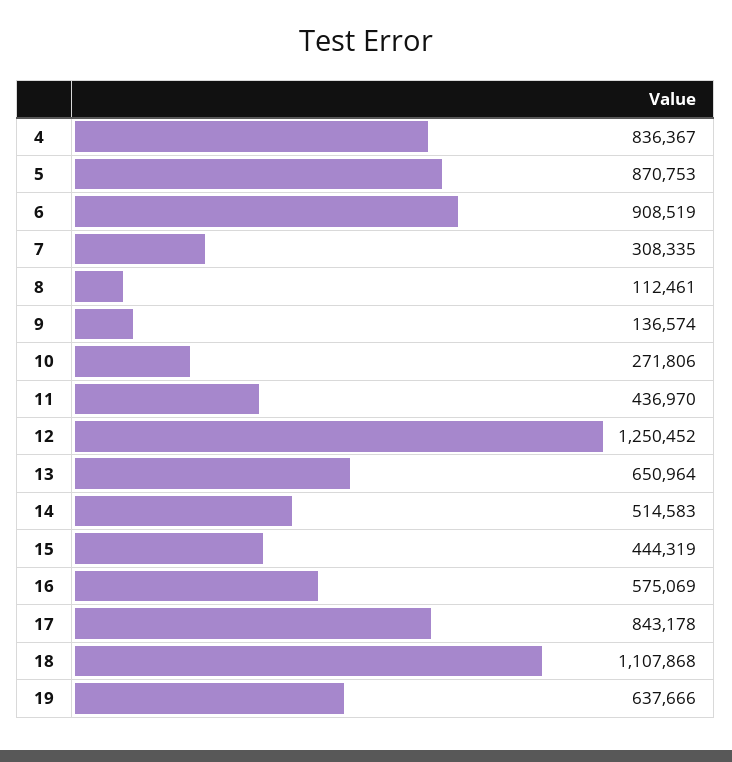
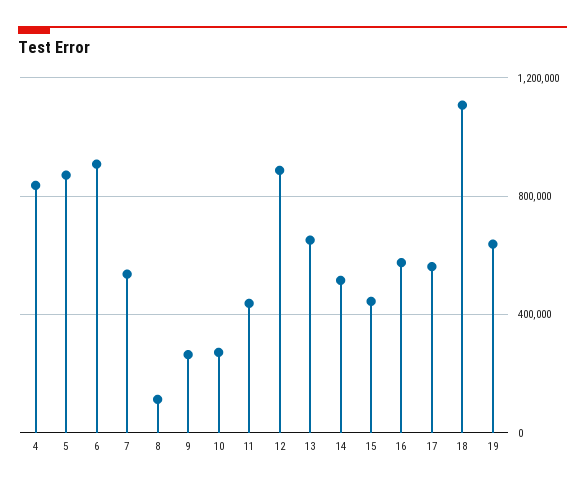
  {
    "4": 836367,
    "5": 870753,
    "6": 908519,
-   "7": 308335,
+   "7": 550000,
    "8": 112461,
-   "9": 136574,
+   "9": 250000,
    "10": 271806,
    "11": 436970,
-   "12": 1250452,
+   "12": 900000,
    "13": 650964,
    "14": 514583,
    "15": 444319,
    "16": 575069,
-   "17": 843178,
+   "17": 550000,
    "18": 1107868,
    "19": 637666
  }

